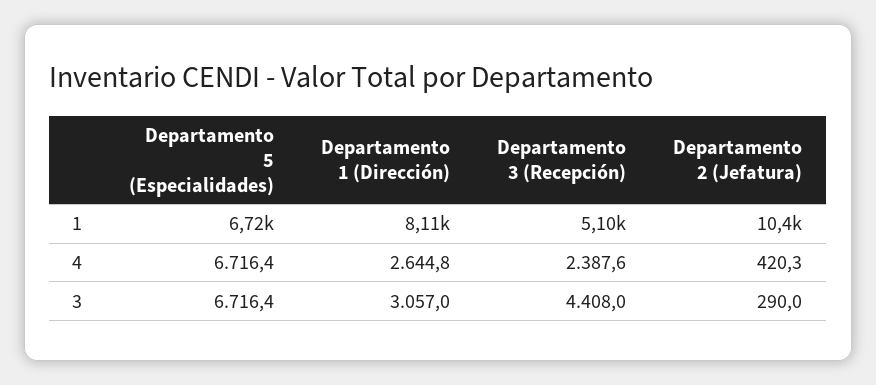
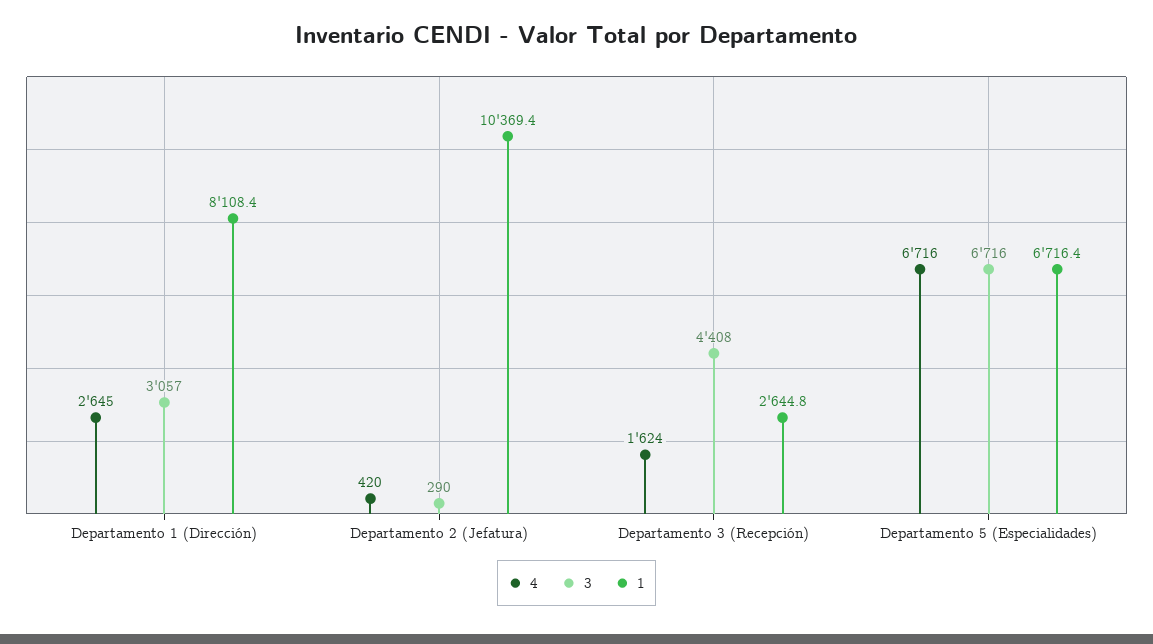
  {
    "1": {
      "Departamento 5 (Especialidades)": 6716.4,
      "Departamento 1 (Dirección)": 8108.4,
-     "Departamento 3 (Recepción)": 5100,
+     "Departamento 3 (Recepción)": 2644.8,
      "Departamento 2 (Jefatura)": 10369.4
    },
    "4": {
      "Departamento 5 (Especialidades)": 6716.4,
      "Departamento 1 (Dirección)": 2644.8,
-     "Departamento 3 (Recepción)": 2387.6,
+     "Departamento 3 (Recepción)": 1624,
      "Departamento 2 (Jefatura)": 420.3
    },
    "3": {
      "Departamento 5 (Especialidades)": 6716.4,
      "Departamento 1 (Dirección)": 3057,
      "Departamento 3 (Recepción)": 4408,
      "Departamento 2 (Jefatura)": 290
    }
  }

